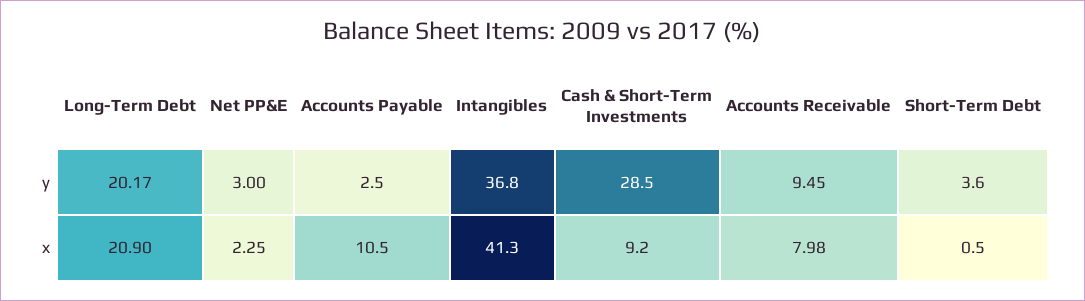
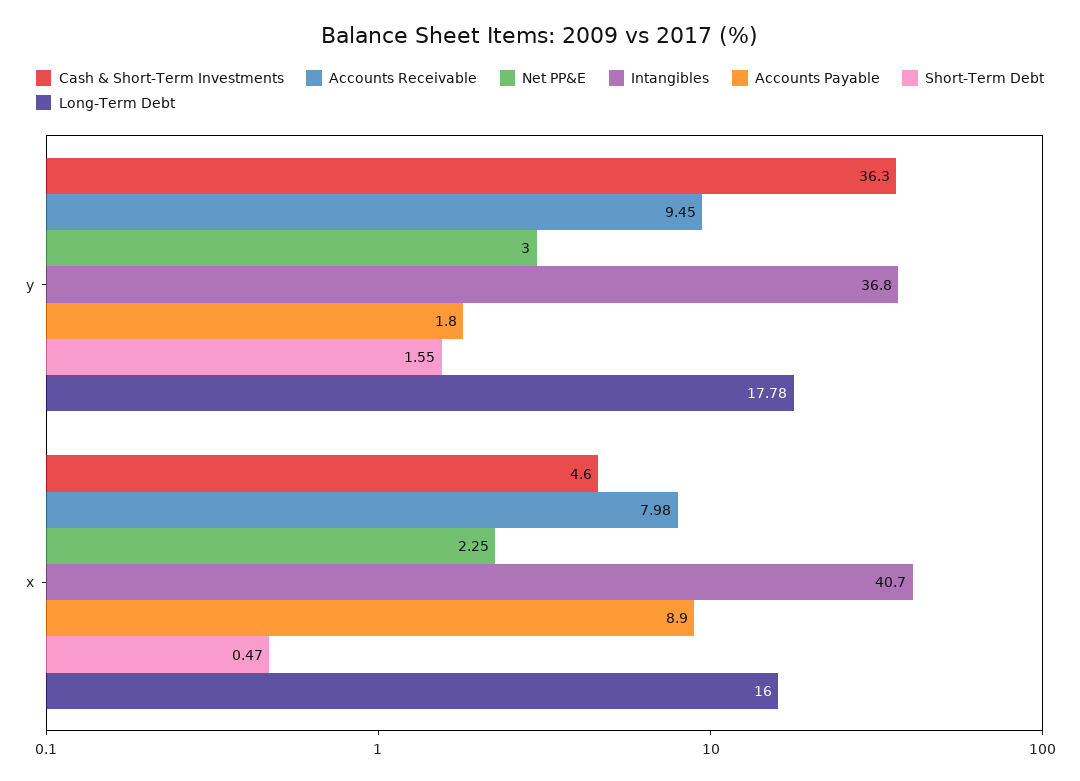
  {
    "Long-Term Debt": {
-     "y": 20.17,
+     "y": 17.78,
-     "x": 20.9
+     "x": 16
    },
    "Net PP&E": {
      "y": 3,
      "x": 2.25
    },
    "Accounts Payable": {
-     "y": 2.5,
+     "y": 1.8,
-     "x": 10.5
+     "x": 8.9
    },
    "Intangibles": {
      "y": 36.8,
-     "x": 41.3
+     "x": 40.7
    },
    "Cash & Short-Term Investments": {
-     "y": 28.5,
+     "y": 36.3,
-     "x": 9.2
+     "x": 4.6
    },
    "Accounts Receivable": {
      "y": 9.45,
      "x": 7.98
    },
    "Short-Term Debt": {
-     "y": 3.6,
+     "y": 1.55,
      "x": 0.47
    }
  }

